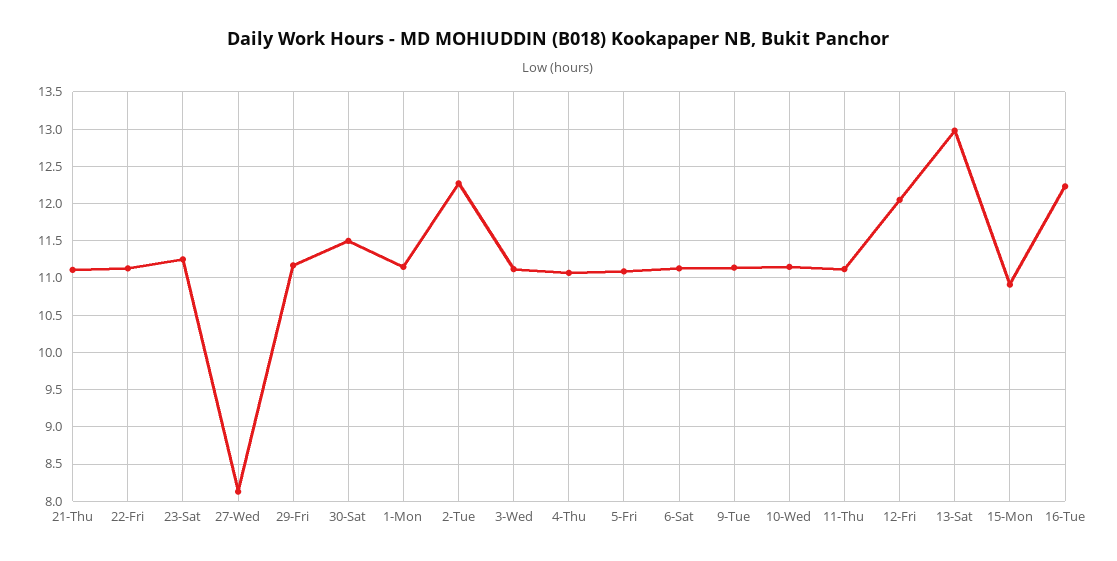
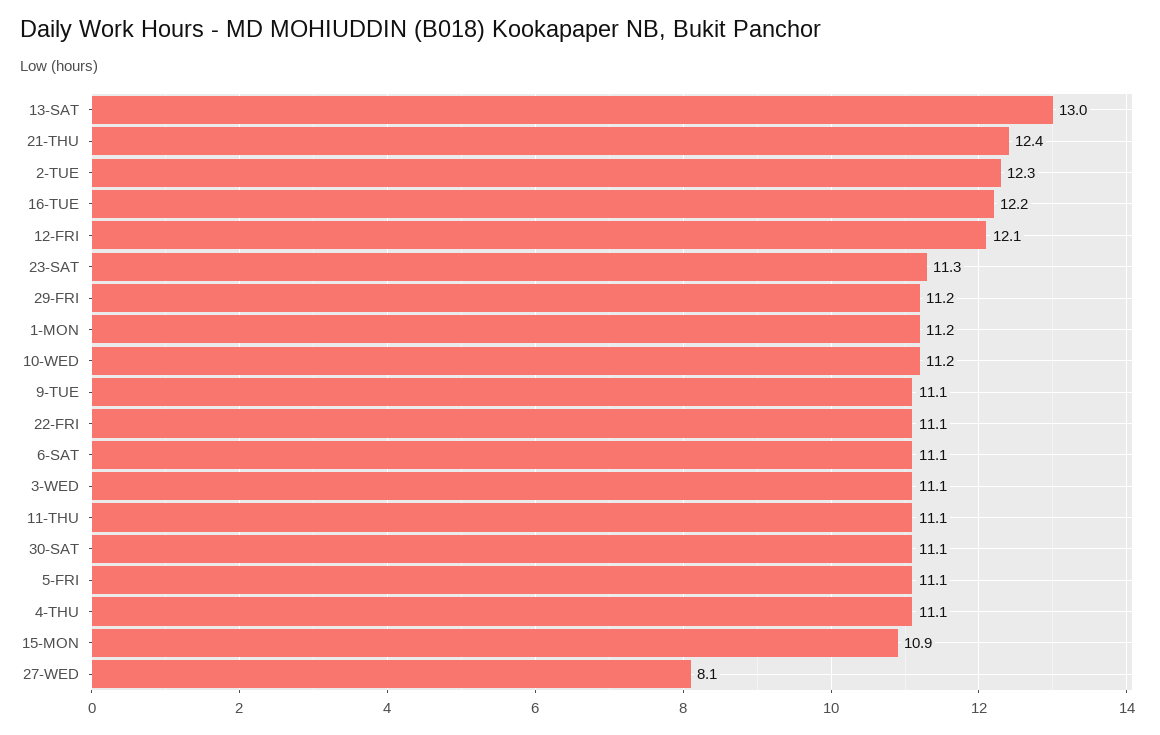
  {
-   "21-Thu": 11.1,
+   "21-Thu": 12.4,
    "22-Fri": 11.1,
    "23-Sat": 11.3,
    "27-Wed": 8.1,
    "29-Fri": 11.2,
-   "30-Sat": 11.5,
+   "30-Sat": 11.1,
    "1-Mon": 11.2,
    "2-Tue": 12.3,
    "3-Wed": 11.1,
    "4-Thu": 11.1,
    "5-Fri": 11.1,
    "6-Sat": 11.1,
    "9-Tue": 11.1,
    "10-Wed": 11.2,
    "11-Thu": 11.1,
    "12-Fri": 12.1,
    "13-Sat": 13,
    "15-Mon": 10.9,
    "16-Tue": 12.2
  }

